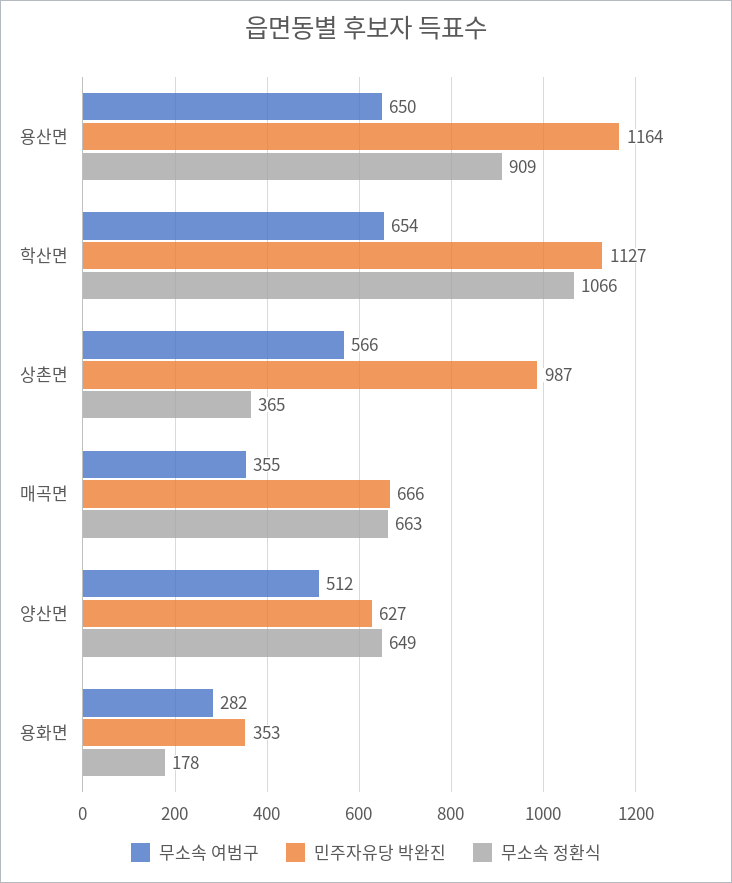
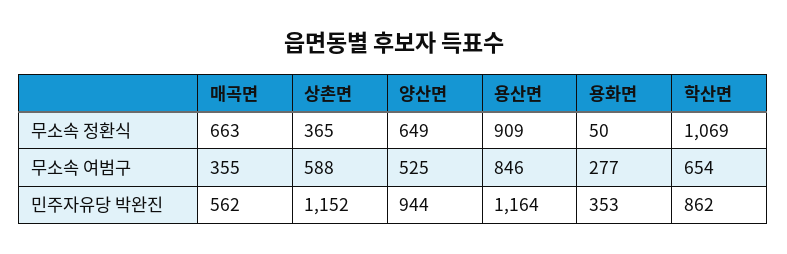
  {
    "무소속 여범구": {
-     "용산면": 650,
+     "용산면": 846,
      "학산면": 654,
-     "상촌면": 566,
+     "상촌면": 588,
      "매곡면": 355,
-     "양산면": 512,
+     "양산면": 525,
-     "용화면": 282
+     "용화면": 277
    },
    "민주자유당 박완진": {
      "용산면": 1164,
-     "학산면": 1127,
+     "학산면": 862,
-     "상촌면": 987,
+     "상촌면": 1152,
-     "매곡면": 666,
+     "매곡면": 562,
-     "양산면": 627,
+     "양산면": 944,
      "용화면": 353
    },
    "무소속 정환식": {
      "용산면": 909,
-     "학산면": 1066,
+     "학산면": 1069,
      "상촌면": 365,
      "매곡면": 663,
      "양산면": 649,
-     "용화면": 178
+     "용화면": 50
    }
  }

